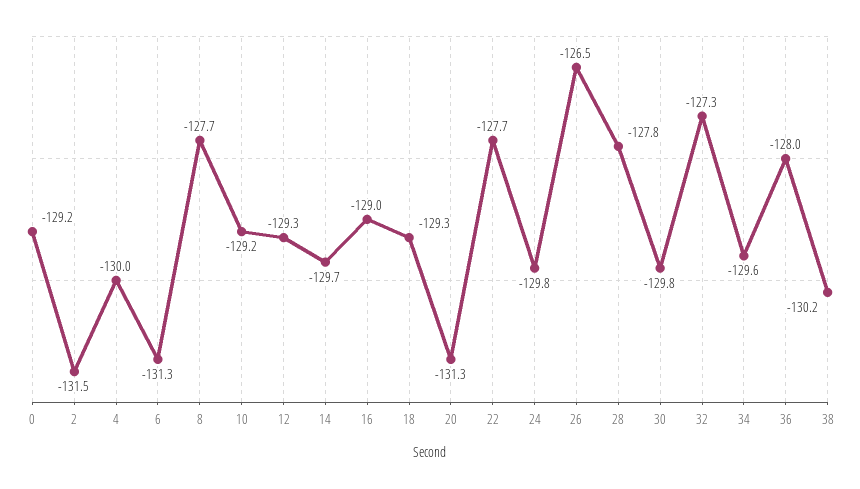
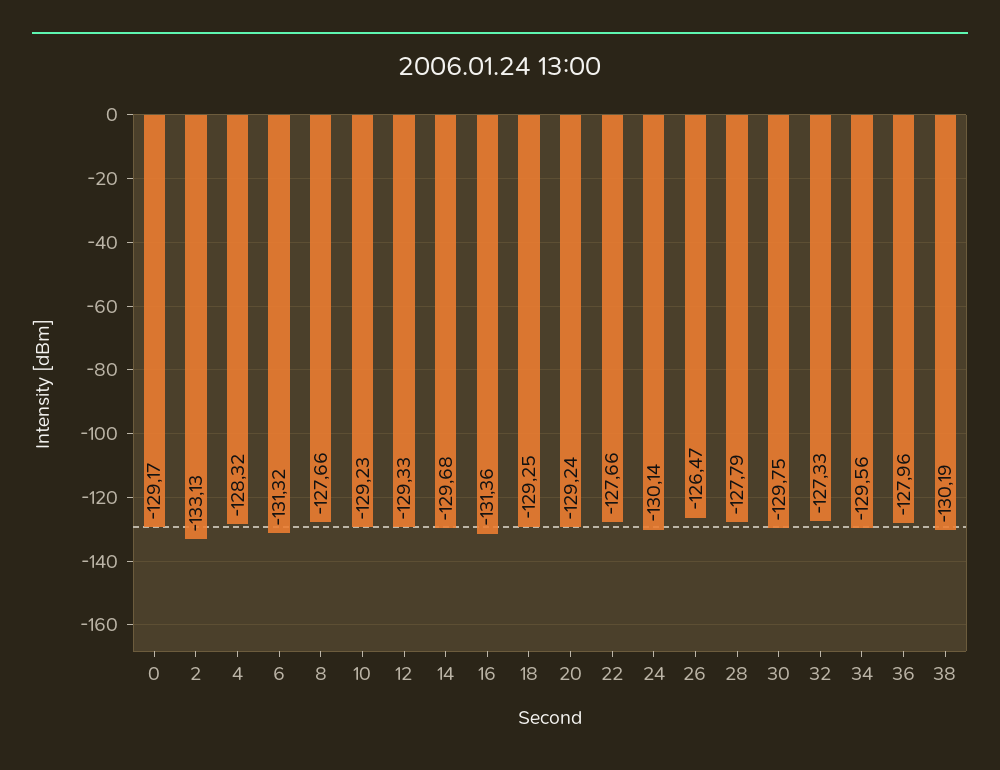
  {
    "0": -129.17,
-   "2": -131.5,
+   "2": -133.13,
-   "4": -130,
+   "4": -128.32,
    "6": -131.32,
    "8": -127.66,
    "10": -129.23,
    "12": -129.33,
    "14": -129.68,
-   "16": -129,
+   "16": -131.36,
    "18": -129.25,
-   "20": -131.3,
+   "20": -129.24,
    "22": -127.66,
-   "24": -129.8,
+   "24": -130.14,
    "26": -126.47,
    "28": -127.79,
    "30": -129.75,
    "32": -127.33,
    "34": -129.56,
    "36": -127.96,
    "38": -130.19
  }

